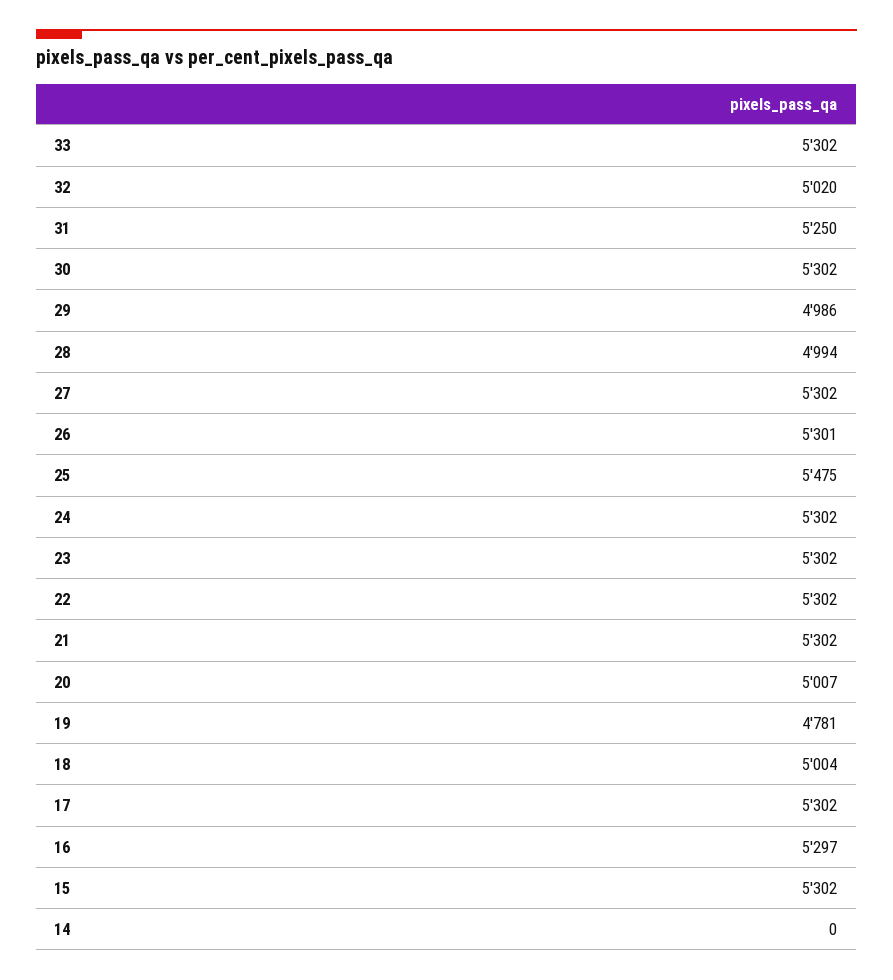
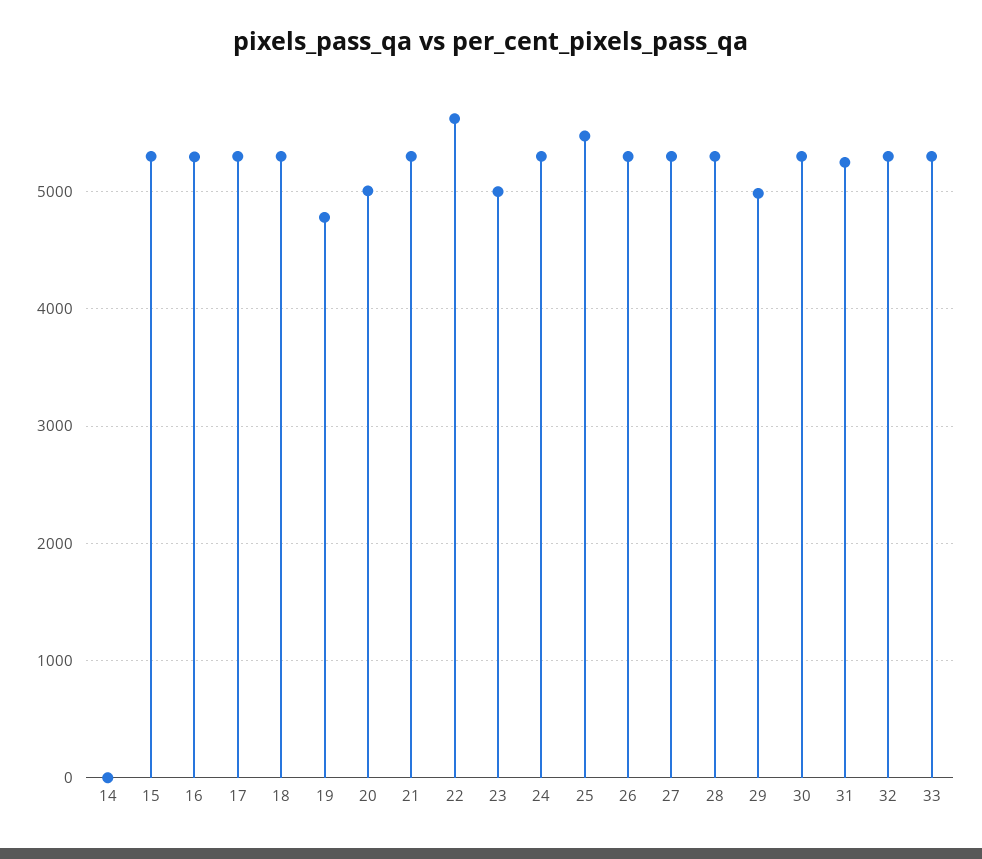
  {
    "33": 5302,
-   "32": 5020,
+   "32": 5300,
    "31": 5250,
    "30": 5302,
    "29": 4986,
-   "28": 4994,
+   "28": 5300,
    "27": 5302,
    "26": 5301,
    "25": 5475,
    "24": 5302,
-   "23": 5302,
+   "23": 5000,
-   "22": 5302,
+   "22": 5600,
    "21": 5302,
    "20": 5007,
    "19": 4781,
-   "18": 5004,
+   "18": 5300,
    "17": 5302,
    "16": 5297,
    "15": 5302,
    "14": 0
  }

